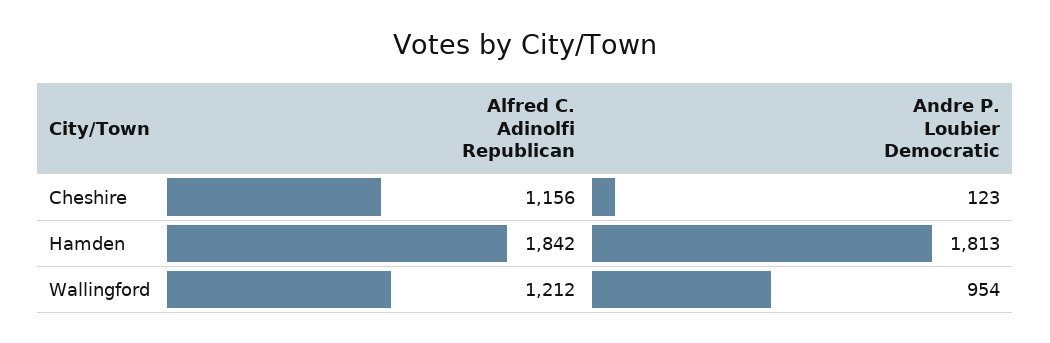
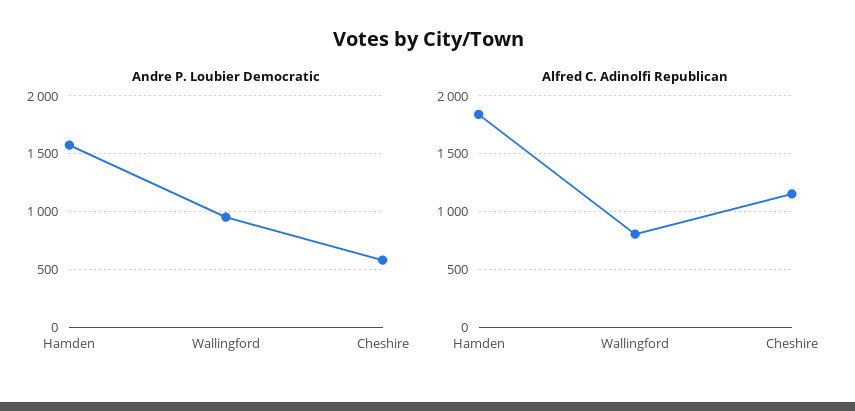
  {
    "Alfred C. Adinolfi Republican": {
      "Cheshire": 1156,
      "Hamden": 1842,
-     "Wallingford": 1212
+     "Wallingford": 800
    },
    "Andre P. Loubier Democratic": {
-     "Cheshire": 123,
+     "Cheshire": 600,
-     "Hamden": 1813,
+     "Hamden": 1600,
      "Wallingford": 954
    }
  }

